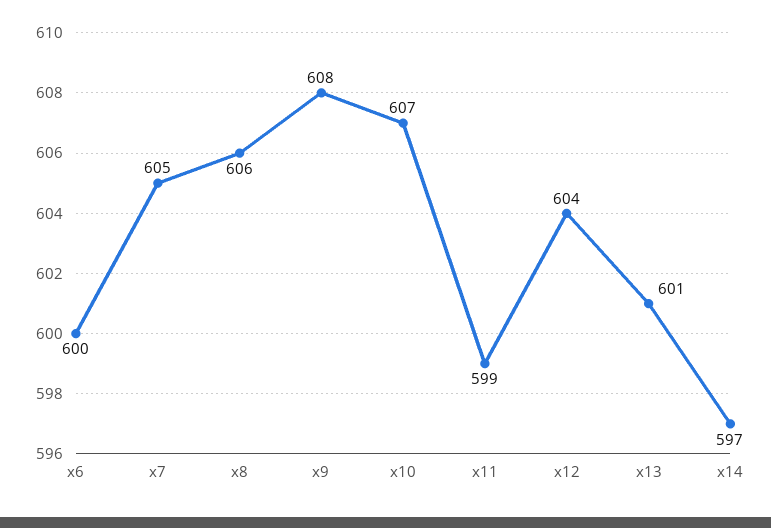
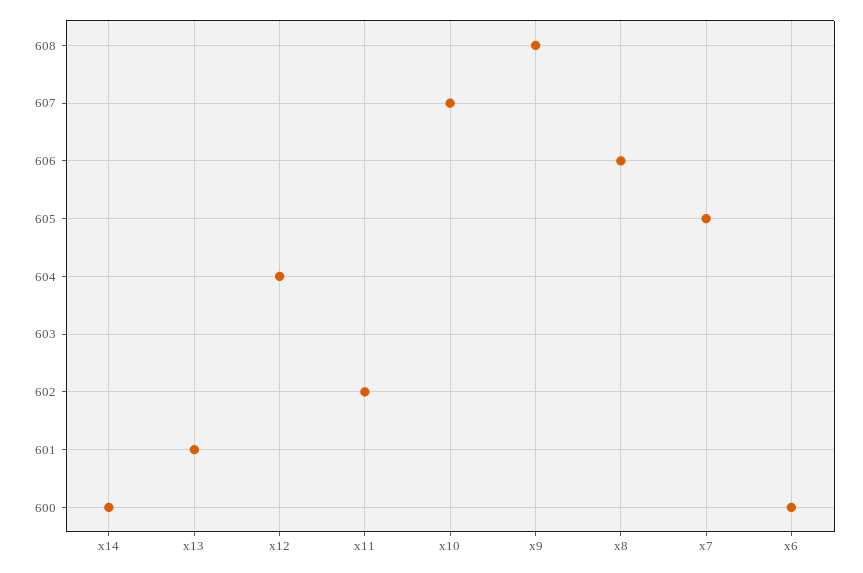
  {
    "x6": 600,
    "x7": 605,
    "x8": 606,
    "x9": 608,
    "x10": 607,
-   "x11": 599,
+   "x11": 602,
    "x12": 604,
    "x13": 601,
-   "x14": 597
+   "x14": 600
  }

